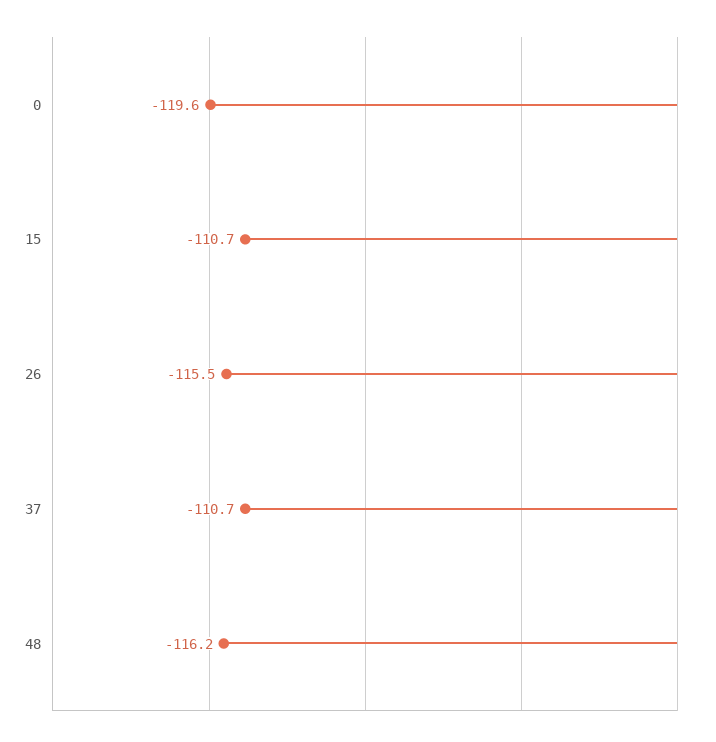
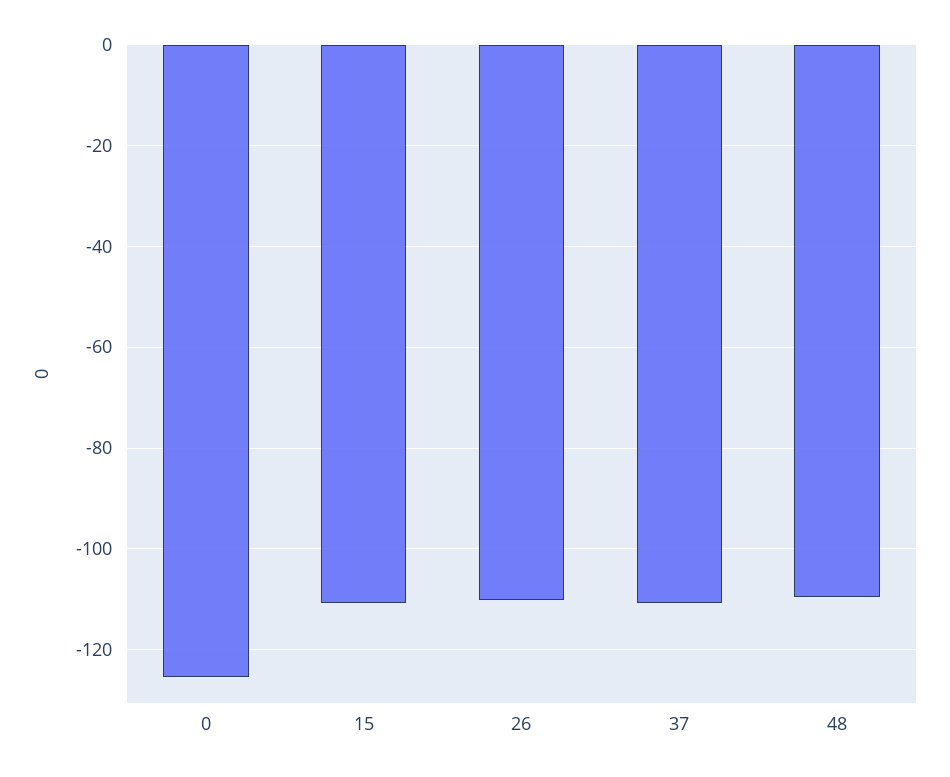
  {
-   "0": -119.6,
+   "0": -126,
    "15": -110.7,
-   "26": -115.5,
+   "26": -110,
    "37": -110.7,
-   "48": -116.2
+   "48": -110
  }

